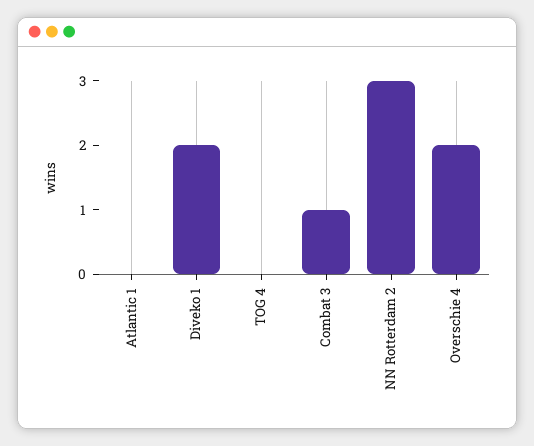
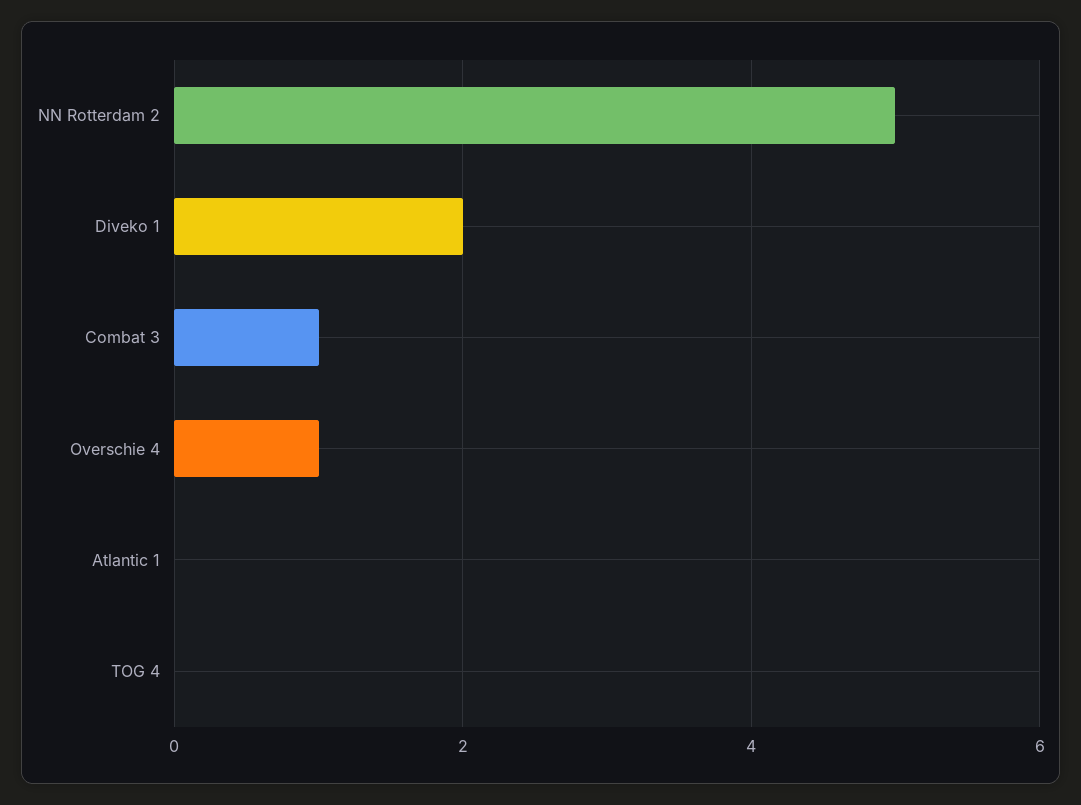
  {
    "Atlantic 1": 0,
    "Diveko 1": 2,
    "TOG 4": 0,
    "Combat 3": 1,
-   "NN Rotterdam 2": 3,
+   "NN Rotterdam 2": 5,
-   "Overschie 4": 2
+   "Overschie 4": 1
  }

